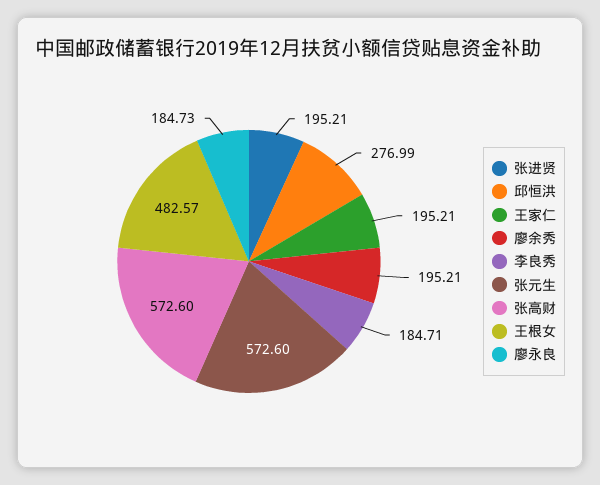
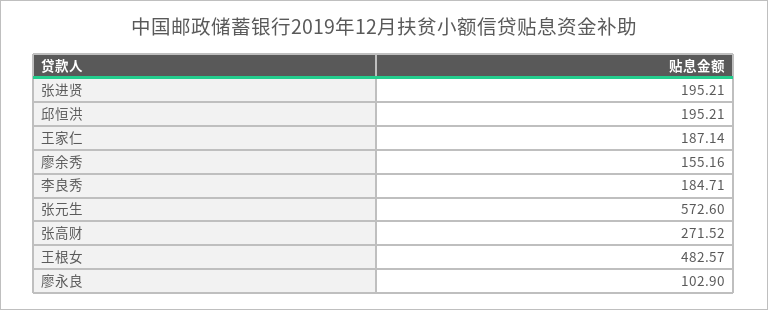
  {
    "张进贤": 195.21,
-   "邱恒洪": 276.99,
+   "邱恒洪": 195.21,
-   "王家仁": 195.21,
+   "王家仁": 187.14,
-   "廖余秀": 195.21,
+   "廖余秀": 155.16,
    "李良秀": 184.71,
    "张元生": 572.6,
-   "张高财": 572.6,
+   "张高财": 271.52,
    "王根女": 482.57,
-   "廖永良": 184.73
+   "廖永良": 102.9
  }

